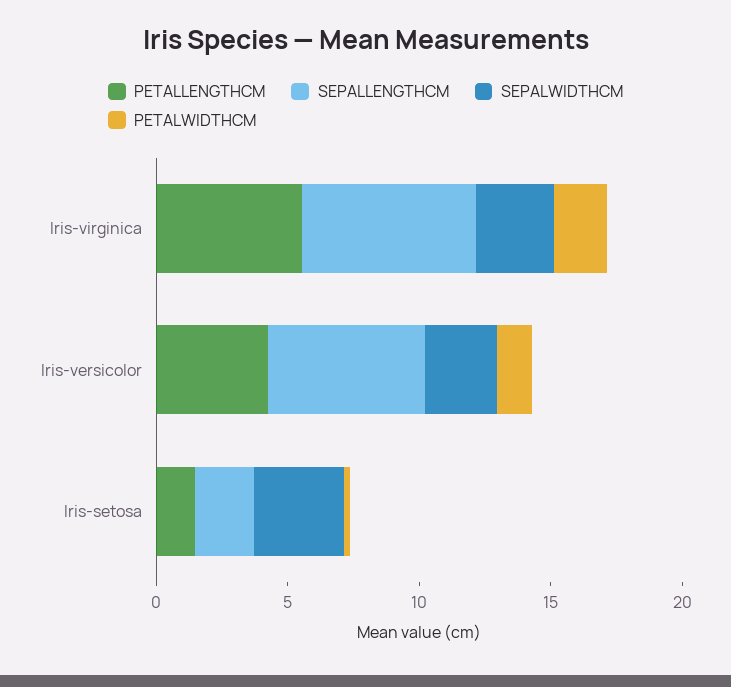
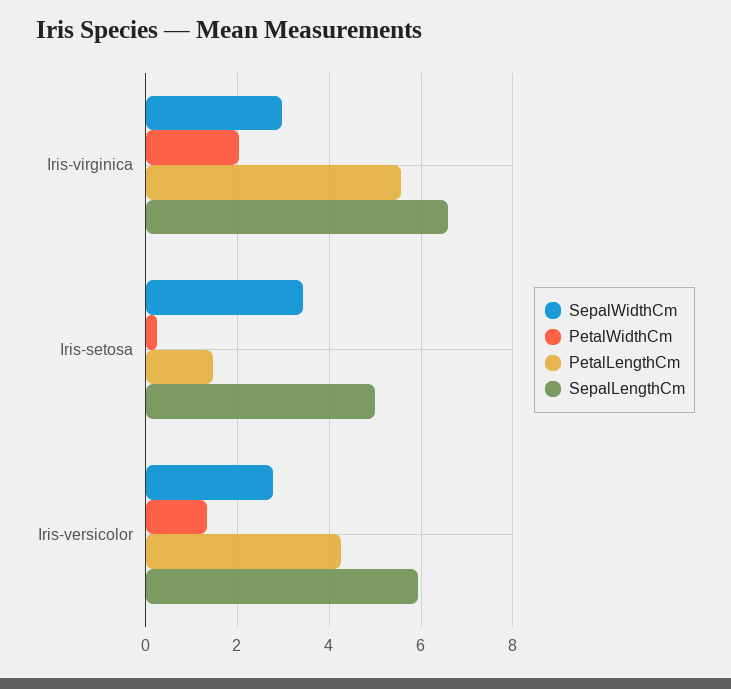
  {
    "PETALLENGTHCM": {
      "Iris-virginica": 5.6,
      "Iris-versicolor": 4.2,
      "Iris-setosa": 1.4
    },
    "SEPALLENGTHCM": {
      "Iris-virginica": 6.6,
      "Iris-versicolor": 6,
-     "Iris-setosa": 2
+     "Iris-setosa": 5
    },
    "SEPALWIDTHCM": {
      "Iris-virginica": 3,
      "Iris-versicolor": 2.8,
      "Iris-setosa": 3.4
    },
    "PETALWIDTHCM": {
      "Iris-virginica": 2,
      "Iris-versicolor": 1.4,
      "Iris-setosa": 0.2
    }
  }

